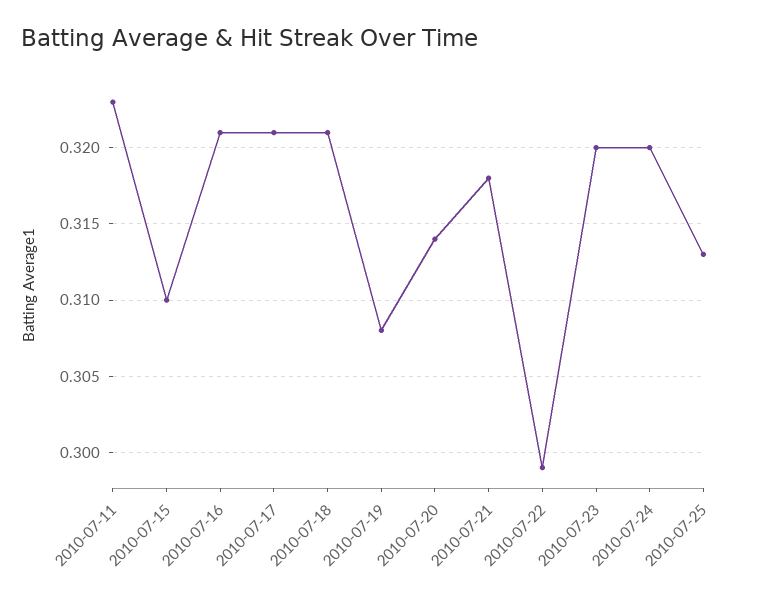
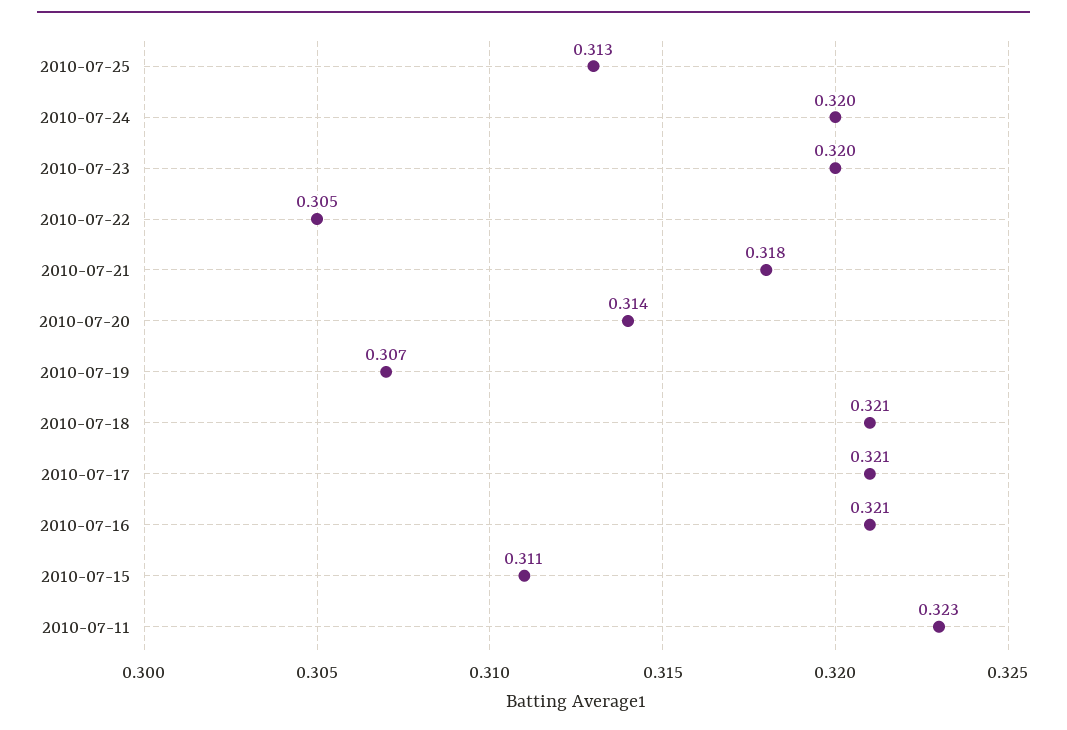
  {
    "2010-07-11": 0.323,
-   "2010-07-15": 0.31,
+   "2010-07-15": 0.311,
    "2010-07-16": 0.321,
    "2010-07-17": 0.321,
    "2010-07-18": 0.321,
-   "2010-07-19": 0.308,
+   "2010-07-19": 0.307,
    "2010-07-20": 0.314,
    "2010-07-21": 0.318,
-   "2010-07-22": 0.299,
+   "2010-07-22": 0.305,
    "2010-07-23": 0.32,
    "2010-07-24": 0.32,
    "2010-07-25": 0.313
  }

